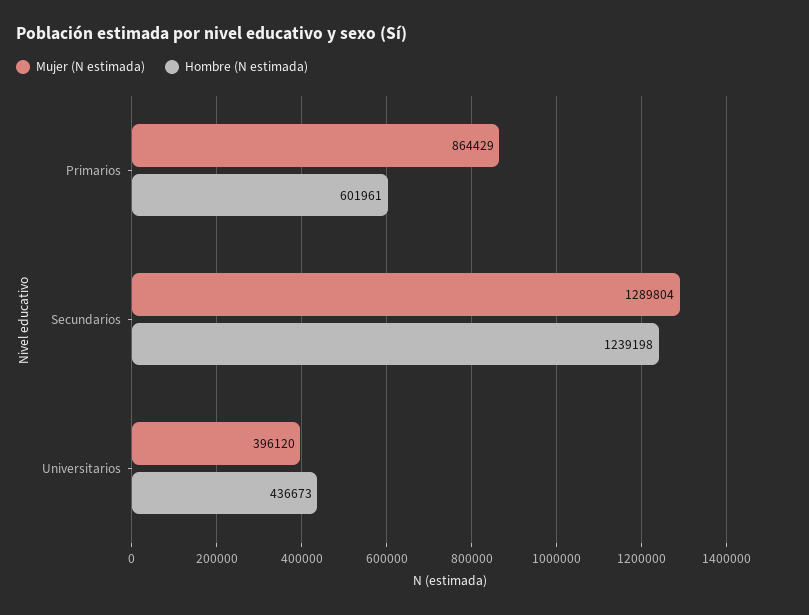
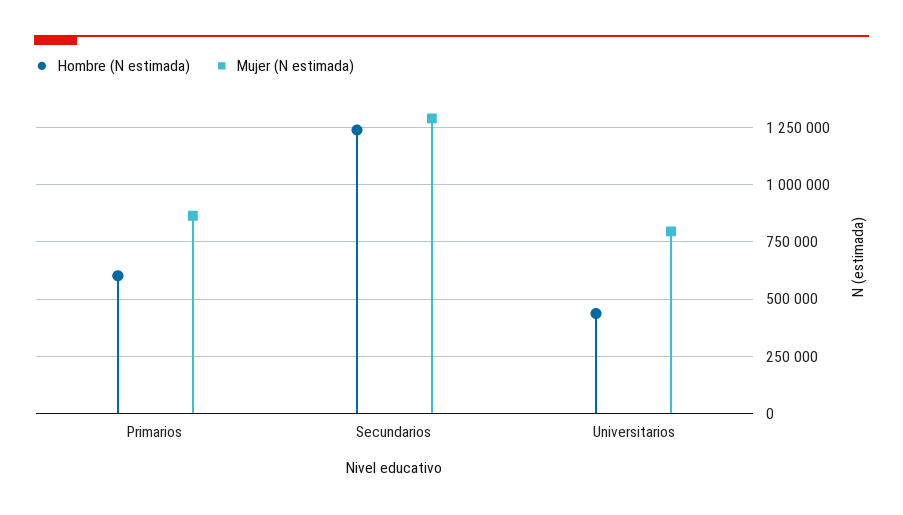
  {
    "Mujer (N estimada)": {
      "Primarios": 864429,
      "Secundarios": 1289804,
-     "Universitarios": 396120
+     "Universitarios": 800000
    },
    "Hombre (N estimada)": {
      "Primarios": 601961,
      "Secundarios": 1239198,
      "Universitarios": 436673
    }
  }

